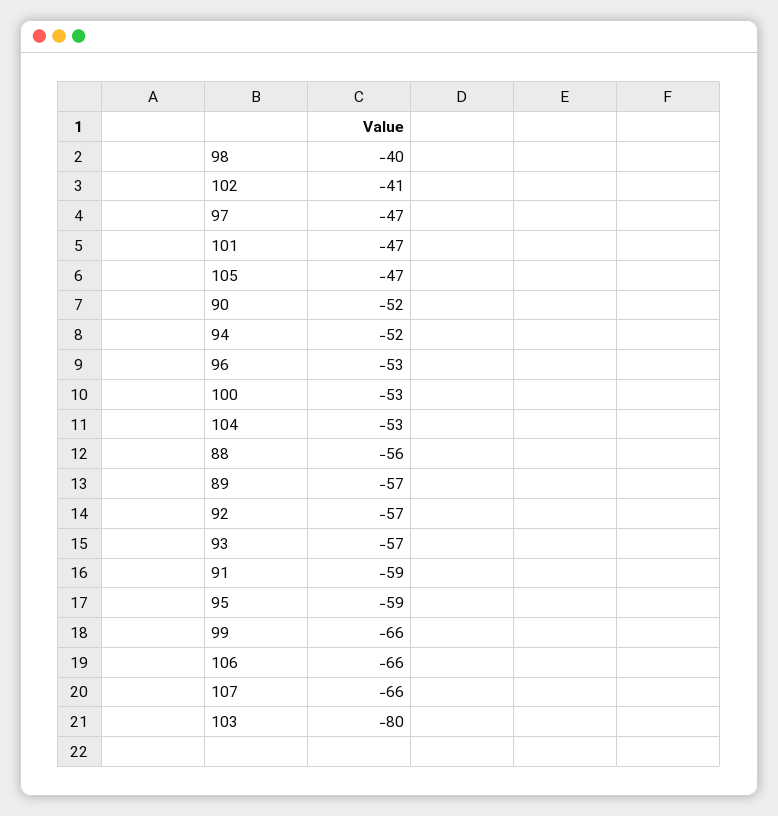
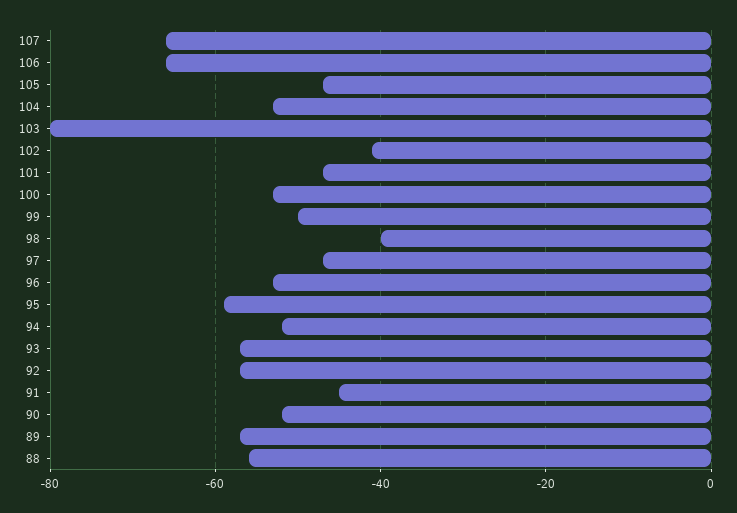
  {
    "98": -40,
    "102": -41,
    "97": -47,
    "101": -47,
    "105": -47,
    "90": -52,
    "94": -52,
    "96": -53,
    "100": -53,
    "104": -53,
    "88": -56,
    "89": -57,
    "92": -57,
    "93": -57,
-   "91": -59,
+   "91": -45,
    "95": -59,
-   "99": -66,
+   "99": -50,
    "106": -66,
    "107": -66,
    "103": -80
  }

